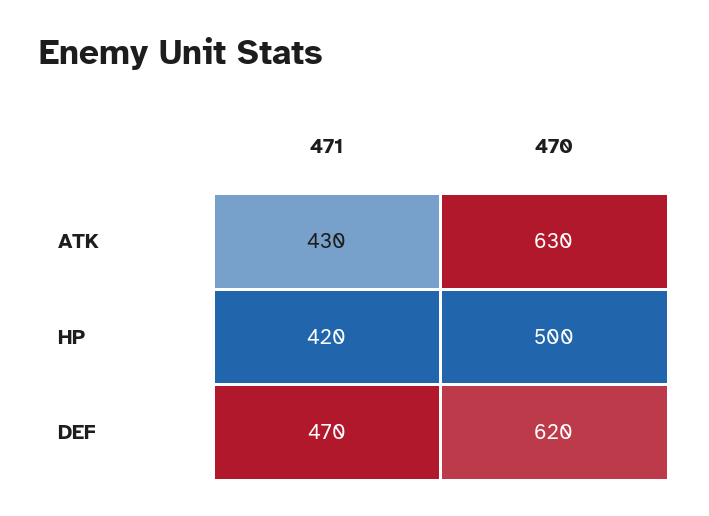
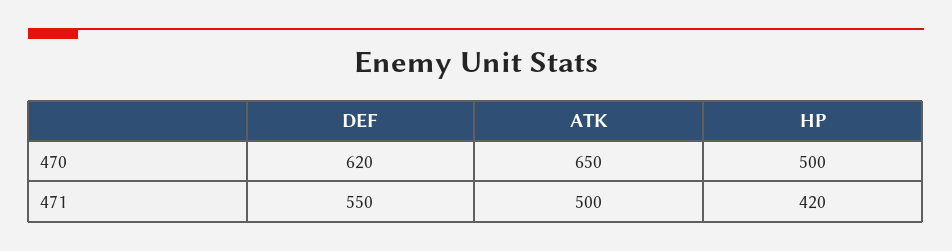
  {
    "471": {
-     "ATK": 430,
+     "ATK": 500,
      "HP": 420,
-     "DEF": 470
+     "DEF": 550
    },
    "470": {
-     "ATK": 630,
+     "ATK": 650,
      "HP": 500,
      "DEF": 620
    }
  }

